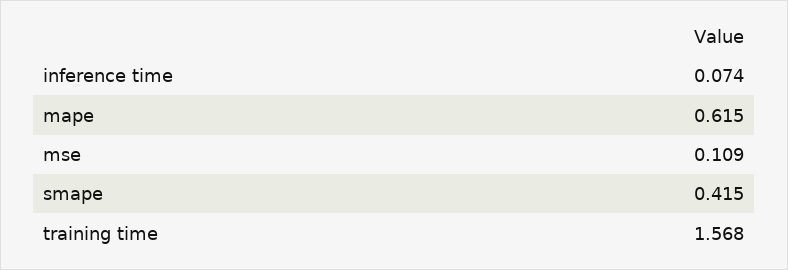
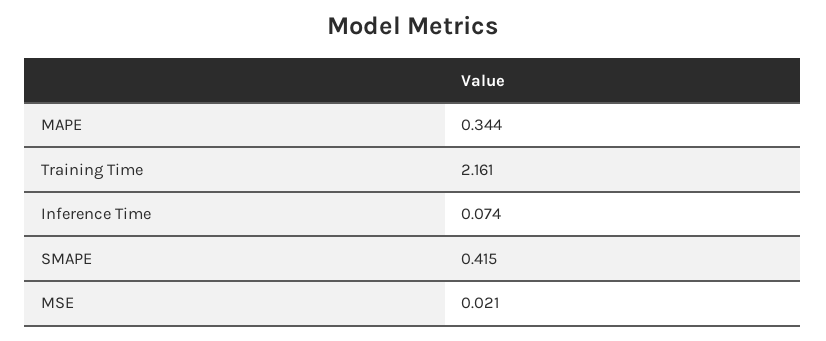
  {
    "inference time": 0.074,
-   "mape": 0.615,
+   "mape": 0.344,
-   "mse": 0.109,
+   "mse": 0.021,
    "smape": 0.415,
-   "training time": 1.568
+   "training time": 2.161
  }

